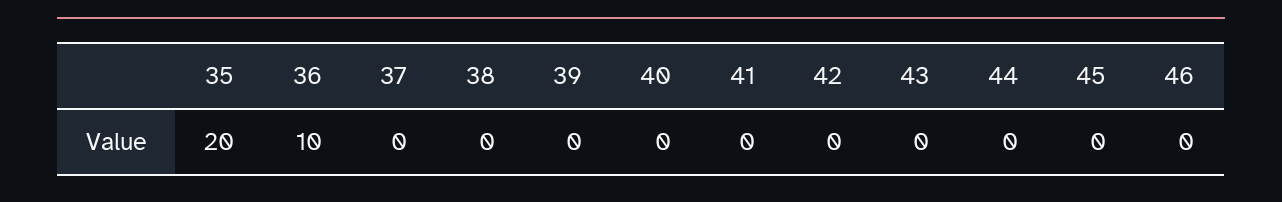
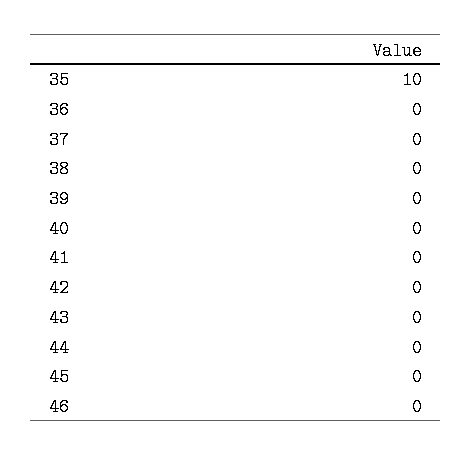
  {
-   "35": 20,
+   "35": 10,
-   "36": 10,
+   "36": 0,
    "37": 0,
    "38": 0,
    "39": 0,
    "40": 0,
    "41": 0,
    "42": 0,
    "43": 0,
    "44": 0,
    "45": 0,
    "46": 0
  }

